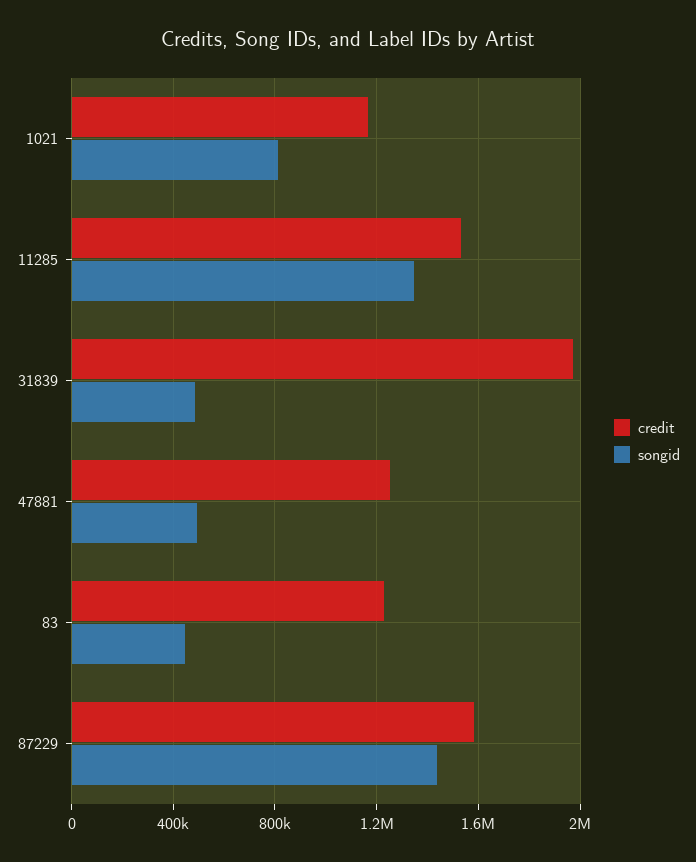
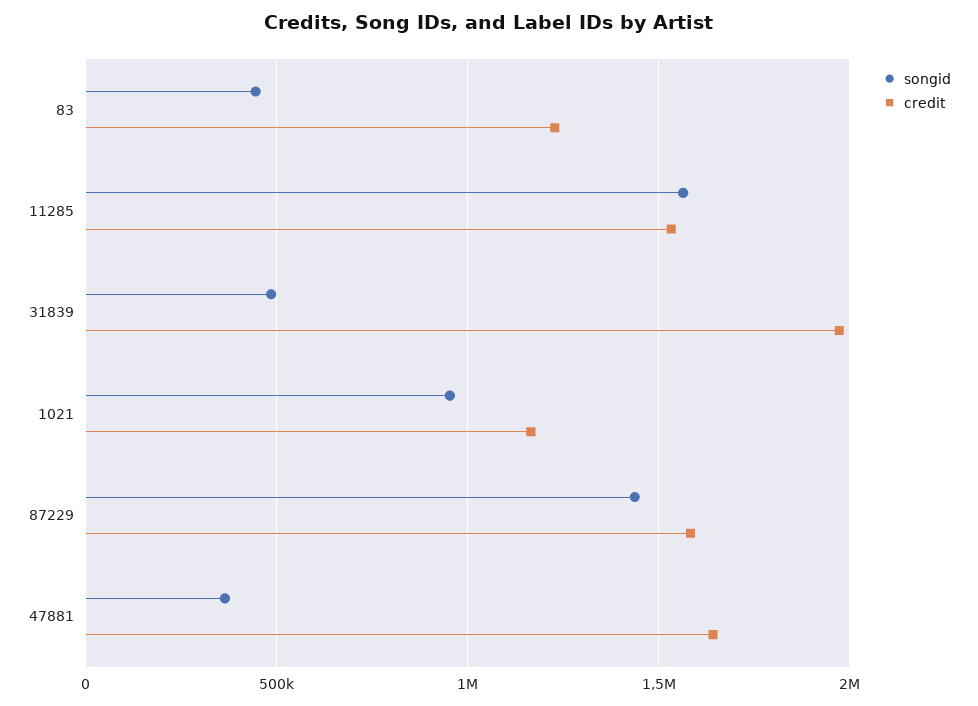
  {
    "credit": {
      "1021": 1150000,
      "11285": 1550000,
      "31839": 1950000,
-     "47881": 1250000,
+     "47881": 1650000,
      "83": 1250000,
      "87229": 1600000
    },
    "songid": {
-     "1021": 800000,
+     "1021": 950000,
-     "11285": 1350000,
+     "11285": 1550000,
      "31839": 500000,
-     "47881": 500000,
+     "47881": 350000,
      "83": 450000,
      "87229": 1450000
    }
  }

